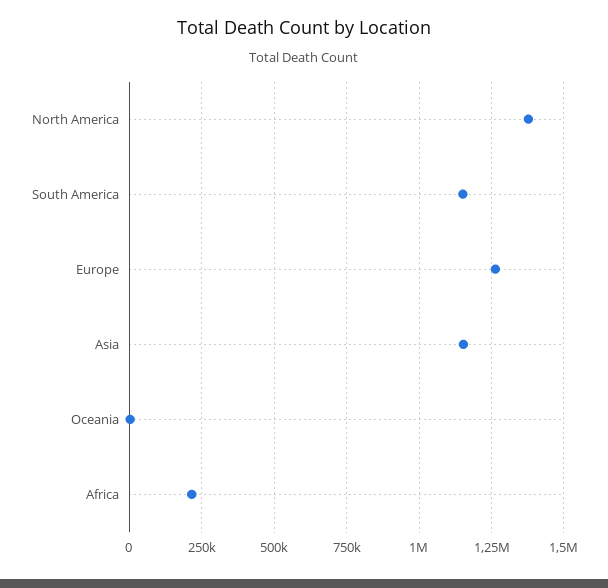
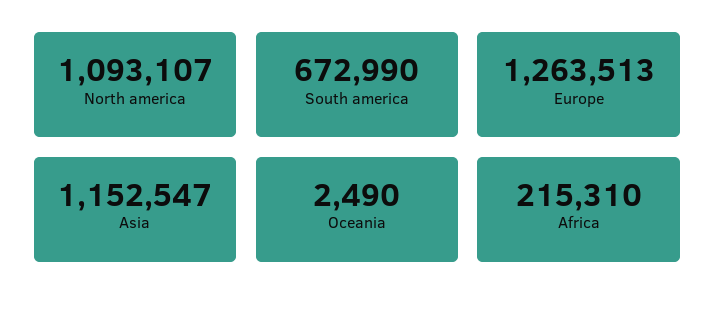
  {
-   "North America": 1375000,
+   "North America": 1093107,
-   "South America": 1150000,
+   "South America": 672990,
    "Europe": 1263513,
    "Asia": 1152547,
    "Oceania": 2490,
    "Africa": 215310
  }

